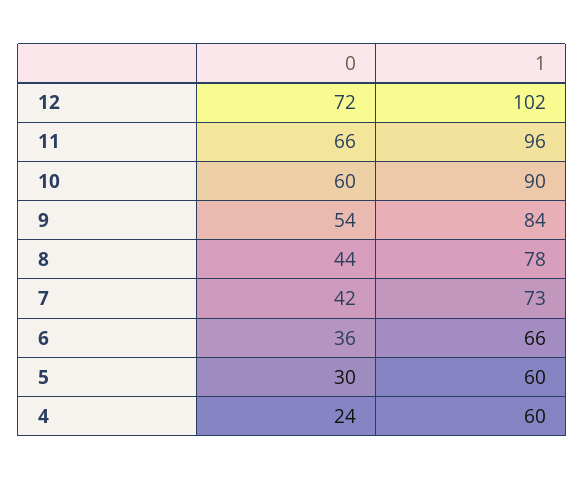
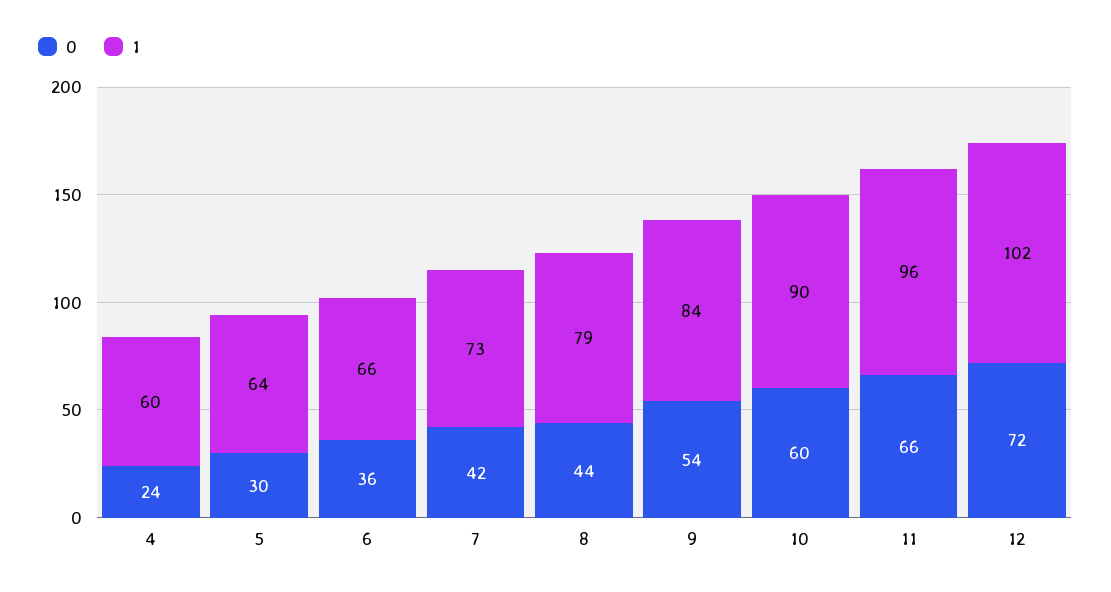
  {
    "0": {
      "12": 72,
      "11": 66,
      "10": 60,
      "9": 54,
      "8": 44,
      "7": 42,
      "6": 36,
      "5": 30,
      "4": 24
    },
    "1": {
      "12": 102,
      "11": 96,
      "10": 90,
      "9": 84,
-     "8": 78,
+     "8": 79,
      "7": 73,
      "6": 66,
-     "5": 60,
+     "5": 64,
      "4": 60
    }
  }

